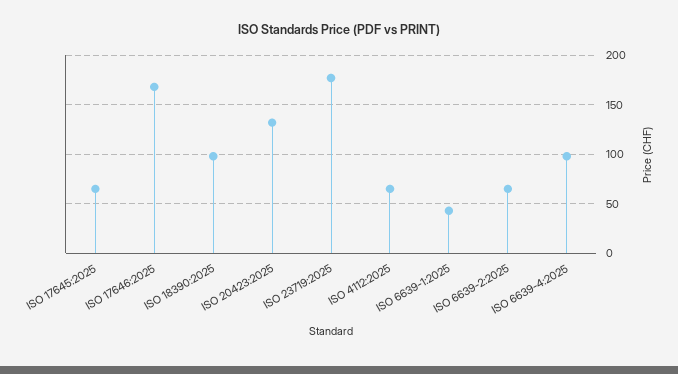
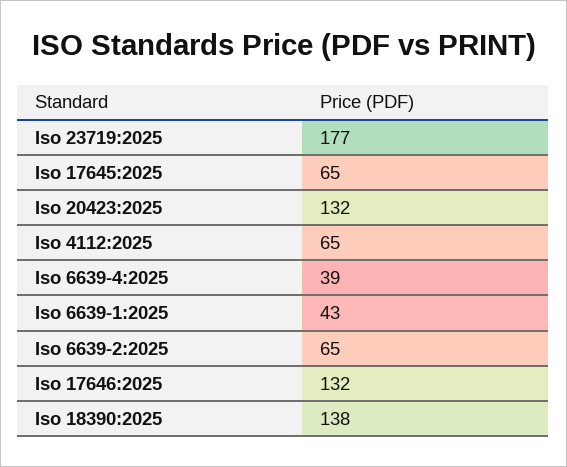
  {
    "ISO 17645:2025": 65,
-   "ISO 17646:2025": 170,
+   "ISO 17646:2025": 132,
-   "ISO 18390:2025": 100,
+   "ISO 18390:2025": 138,
    "ISO 20423:2025": 132,
    "ISO 23719:2025": 177,
    "ISO 4112:2025": 65,
    "ISO 6639-1:2025": 43,
    "ISO 6639-2:2025": 65,
-   "ISO 6639-4:2025": 100
+   "ISO 6639-4:2025": 39
  }

